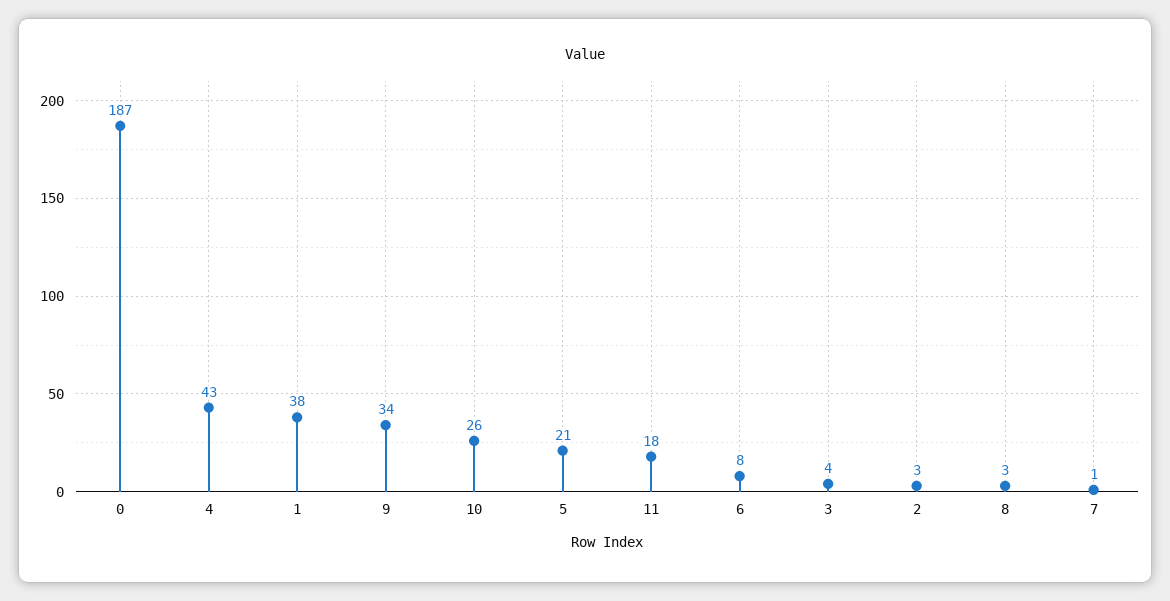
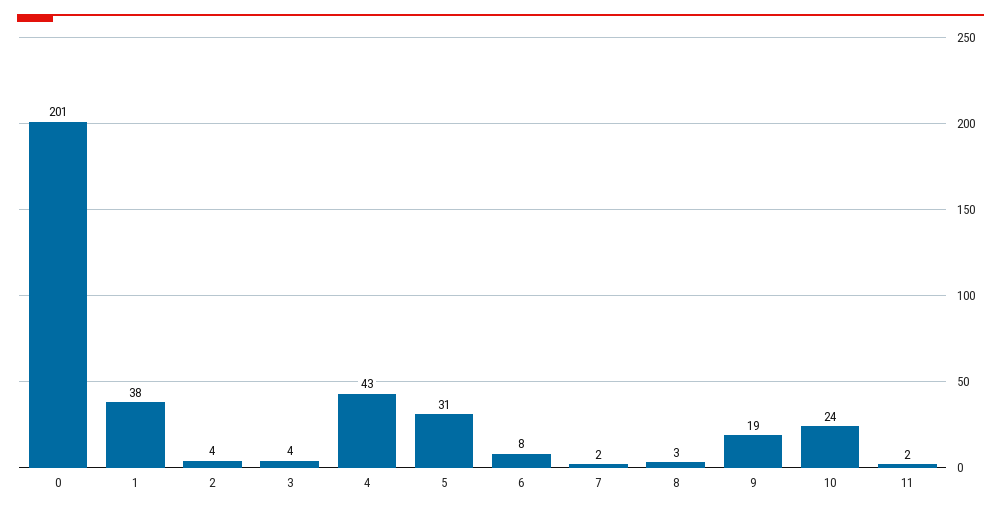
  {
-   "0": 187,
+   "0": 201,
    "4": 43,
    "1": 38,
-   "9": 34,
+   "9": 19,
-   "10": 26,
+   "10": 24,
-   "5": 21,
+   "5": 31,
-   "11": 18,
+   "11": 2,
    "6": 8,
    "3": 4,
-   "2": 3,
+   "2": 4,
    "8": 3,
-   "7": 1
+   "7": 2
  }

